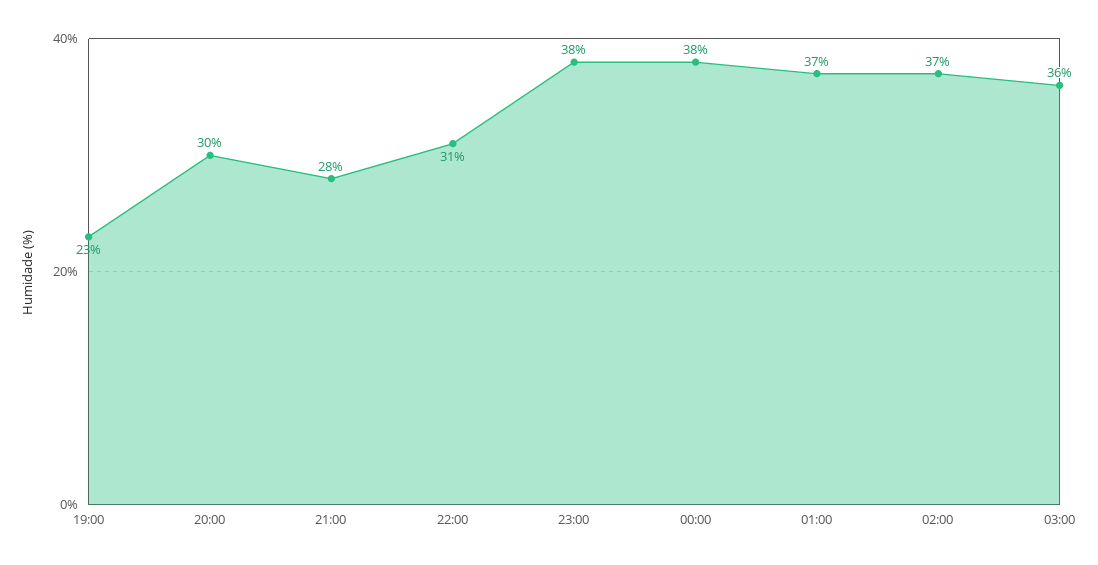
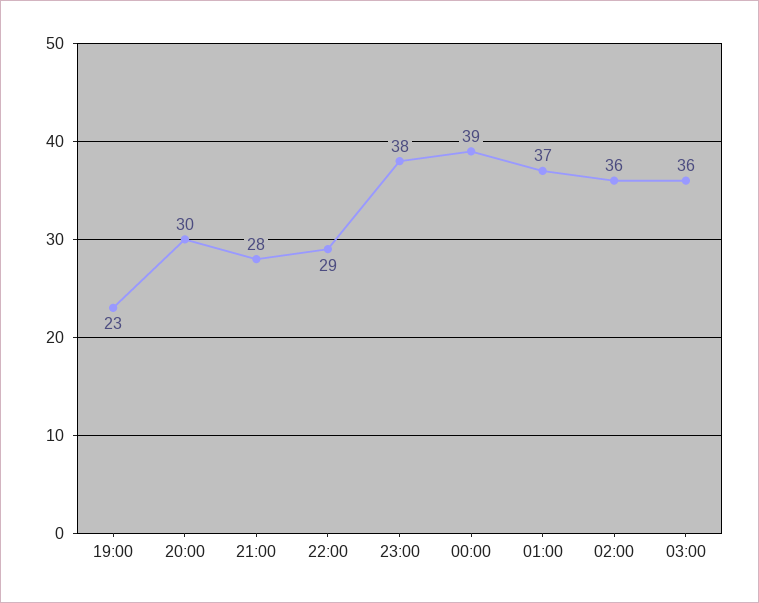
  {
    "19:00": 23,
    "20:00": 30,
    "21:00": 28,
-   "22:00": 31,
+   "22:00": 29,
    "23:00": 38,
-   "00:00": 38,
+   "00:00": 39,
    "01:00": 37,
-   "02:00": 37,
+   "02:00": 36,
    "03:00": 36
  }

